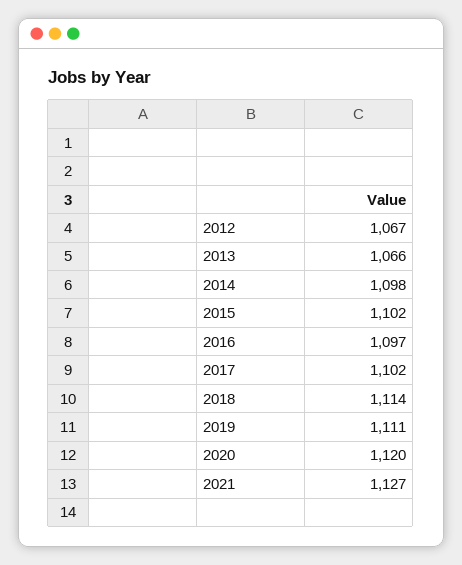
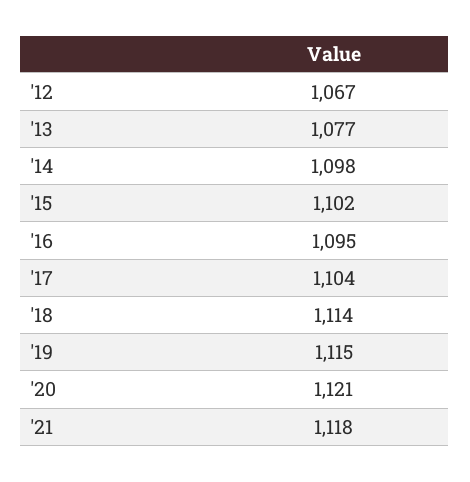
  {
    "2012": 1067,
-   "2013": 1066,
+   "2013": 1077,
    "2014": 1098,
    "2015": 1102,
-   "2016": 1097,
+   "2016": 1095,
-   "2017": 1102,
+   "2017": 1104,
    "2018": 1114,
-   "2019": 1111,
+   "2019": 1115,
-   "2020": 1120,
+   "2020": 1121,
-   "2021": 1127
+   "2021": 1118
  }

